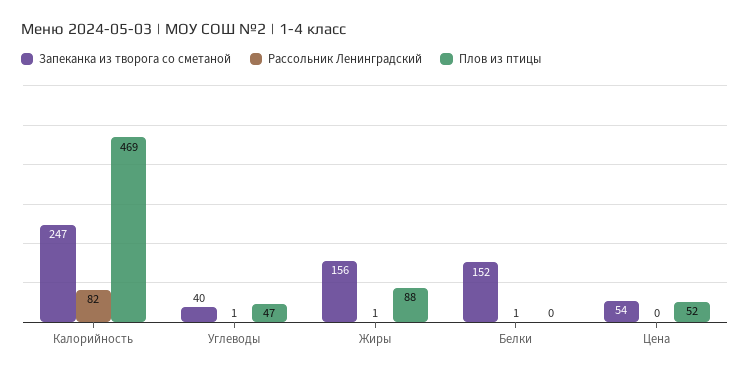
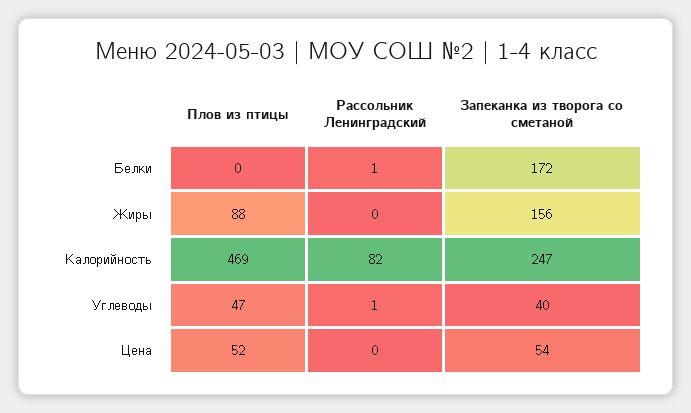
  {
    "Запеканка из творога со сметаной": {
      "Калорийность": 247,
      "Углеводы": 40,
      "Жиры": 156,
-     "Белки": 152,
+     "Белки": 172,
      "Цена": 54
    },
    "Рассольник Ленинградский": {
      "Калорийность": 82,
      "Углеводы": 1,
-     "Жиры": 1,
+     "Жиры": 0,
      "Белки": 1,
      "Цена": 0
    },
    "Плов из птицы": {
      "Калорийность": 469,
      "Углеводы": 47,
      "Жиры": 88,
      "Белки": 0,
      "Цена": 52
    }
  }

